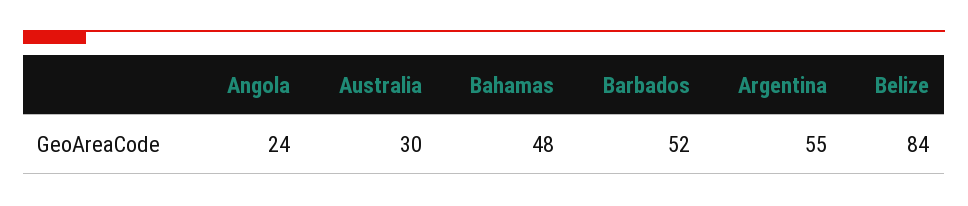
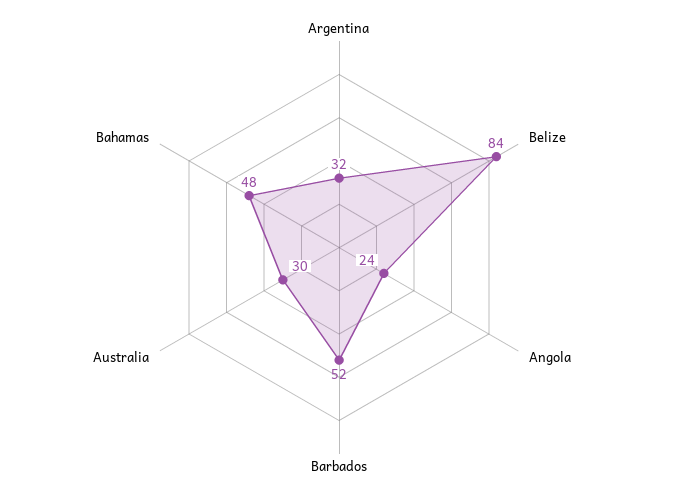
  {
    "Angola": 24,
    "Australia": 30,
    "Bahamas": 48,
    "Barbados": 52,
-   "Argentina": 55,
+   "Argentina": 32,
    "Belize": 84
  }

